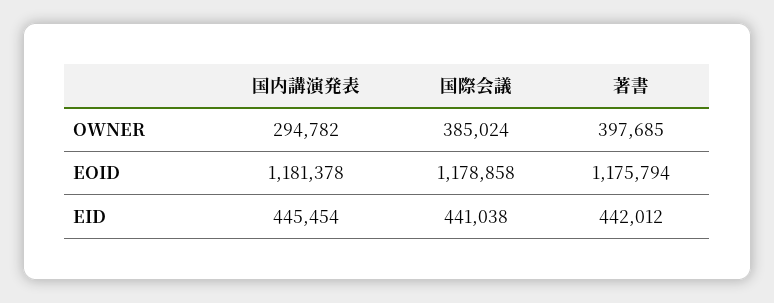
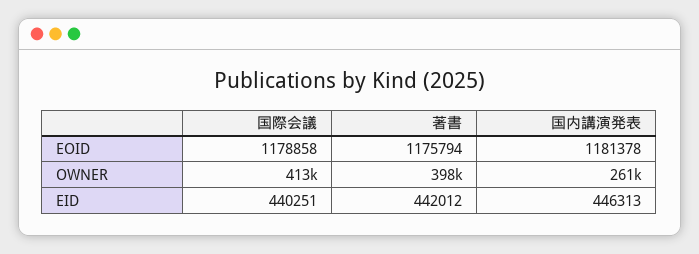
  {
    "国内講演発表": {
-     "OWNER": 294782,
+     "OWNER": 261000,
      "EOID": 1181378,
-     "EID": 445454
+     "EID": 446313
    },
    "国際会議": {
-     "OWNER": 385024,
+     "OWNER": 413000,
      "EOID": 1178858,
-     "EID": 441038
+     "EID": 440251
    },
    "著書": {
      "OWNER": 397685,
      "EOID": 1175794,
      "EID": 442012
    }
  }

